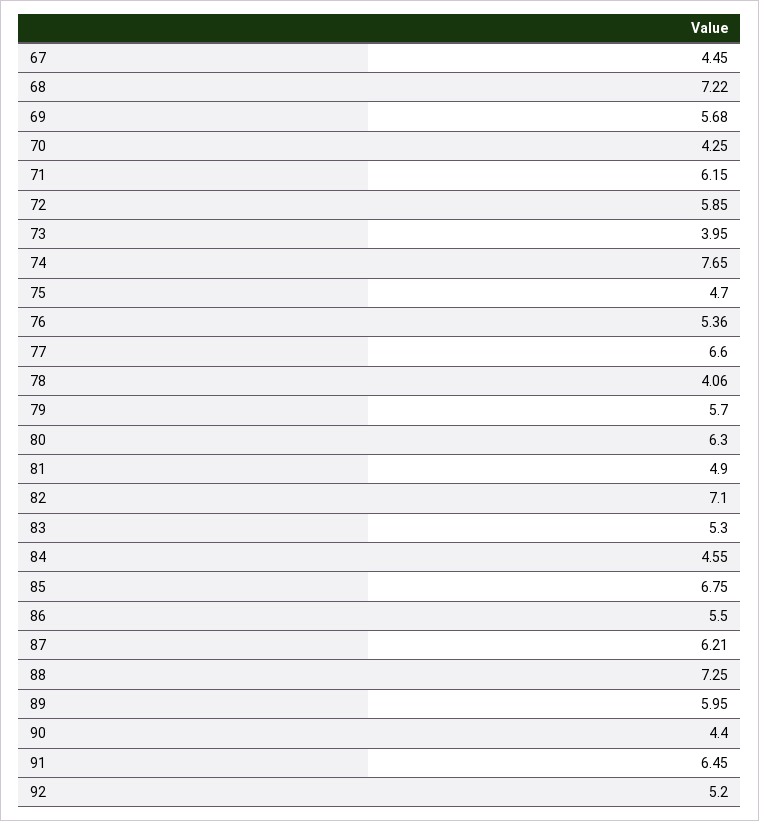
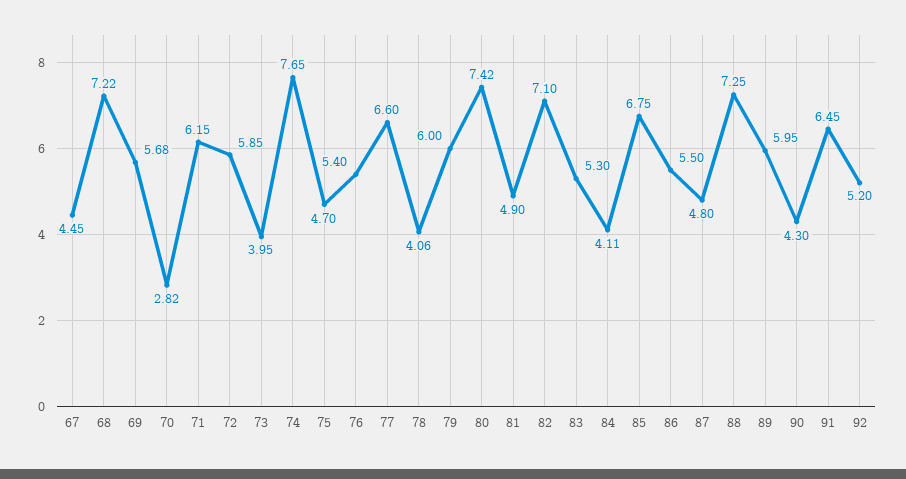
  {
    "67": 4.45,
    "68": 7.22,
    "69": 5.68,
-   "70": 4.25,
+   "70": 2.82,
    "71": 6.15,
    "72": 5.85,
    "73": 3.95,
    "74": 7.65,
    "75": 4.7,
-   "76": 5.36,
+   "76": 5.4,
    "77": 6.6,
    "78": 4.06,
-   "79": 5.7,
+   "79": 6,
-   "80": 6.3,
+   "80": 7.42,
    "81": 4.9,
    "82": 7.1,
    "83": 5.3,
-   "84": 4.55,
+   "84": 4.11,
    "85": 6.75,
    "86": 5.5,
-   "87": 6.21,
+   "87": 4.8,
    "88": 7.25,
    "89": 5.95,
-   "90": 4.4,
+   "90": 4.3,
    "91": 6.45,
    "92": 5.2
  }

